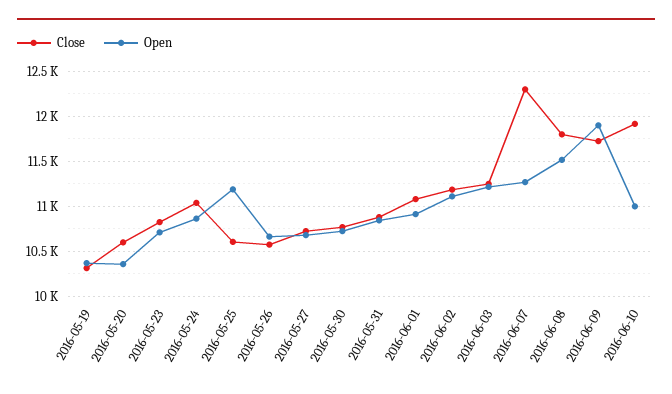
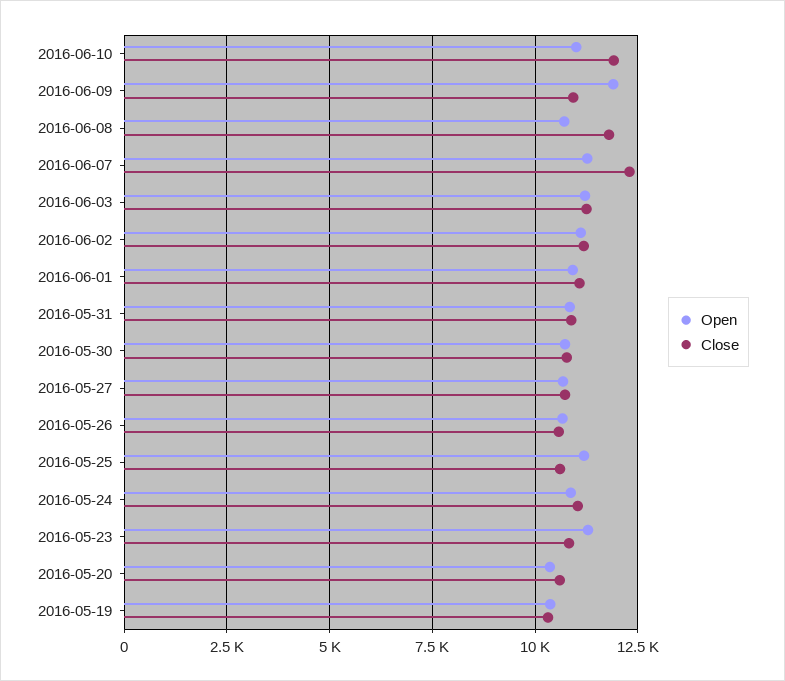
  {
    "Close": {
      "2016-05-19": 10300,
      "2016-05-20": 10600,
      "2016-05-23": 10800,
      "2016-05-24": 11000,
      "2016-05-25": 10600,
      "2016-05-26": 10600,
      "2016-05-27": 10700,
      "2016-05-30": 10800,
      "2016-05-31": 10900,
      "2016-06-01": 11100,
      "2016-06-02": 11200,
      "2016-06-03": 11300,
      "2016-06-07": 12300,
      "2016-06-08": 11800,
-     "2016-06-09": 11700,
+     "2016-06-09": 11000,
      "2016-06-10": 11900
    },
    "Open": {
      "2016-05-19": 10400,
      "2016-05-20": 10400,
-     "2016-05-23": 10700,
+     "2016-05-23": 11250,
      "2016-05-24": 10900,
      "2016-05-25": 11200,
      "2016-05-26": 10700,
      "2016-05-27": 10700,
      "2016-05-30": 10700,
      "2016-05-31": 10800,
      "2016-06-01": 10900,
      "2016-06-02": 11100,
      "2016-06-03": 11200,
      "2016-06-07": 11300,
-     "2016-06-08": 11500,
+     "2016-06-08": 10750,
      "2016-06-09": 11900,
      "2016-06-10": 11000
    }
  }

